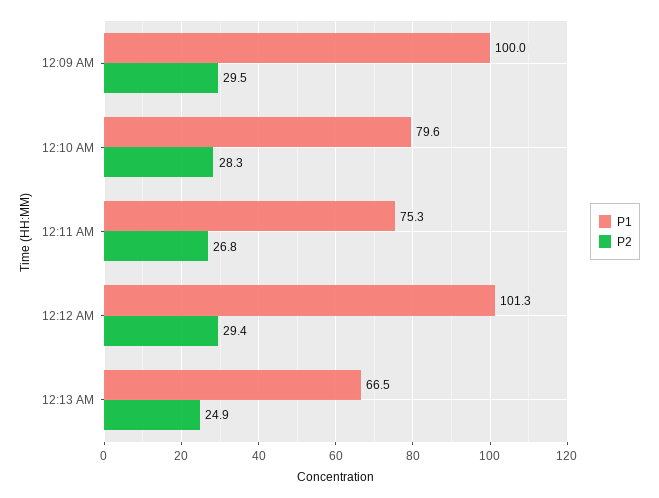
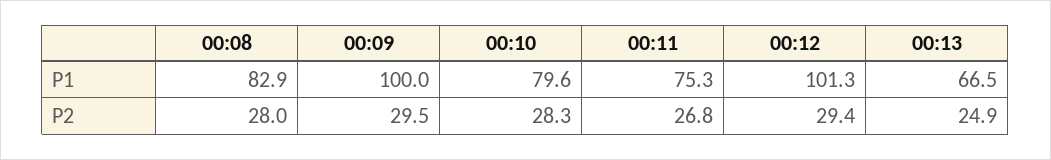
  {
    "P1": {
      "12:09 AM": 100,
      "12:10 AM": 79.6,
      "12:11 AM": 75.3,
      "12:12 AM": 101.3,
-     "12:13 AM": 66.5
+     "12:13 AM": 66.5,
+     "00:08": 82.9
    },
    "P2": {
      "12:09 AM": 29.5,
      "12:10 AM": 28.3,
      "12:11 AM": 26.8,
      "12:12 AM": 29.4,
-     "12:13 AM": 24.9
+     "12:13 AM": 24.9,
+     "00:08": 28
    }
  }

